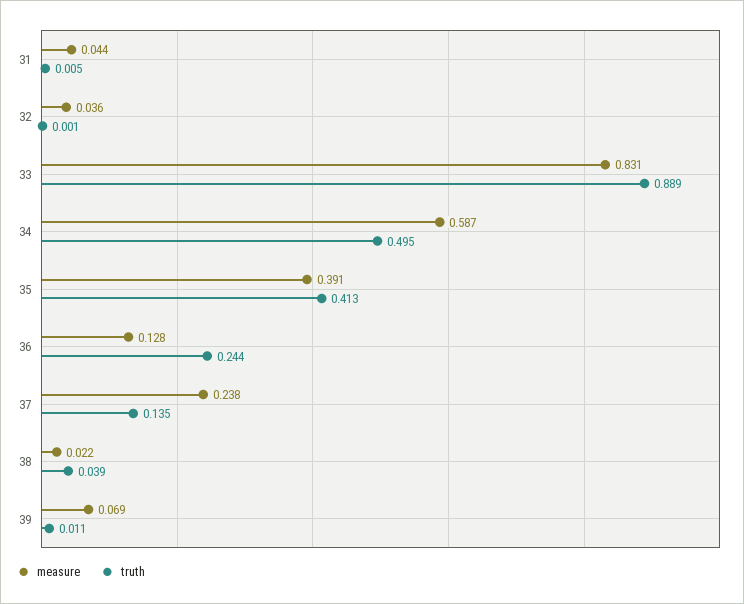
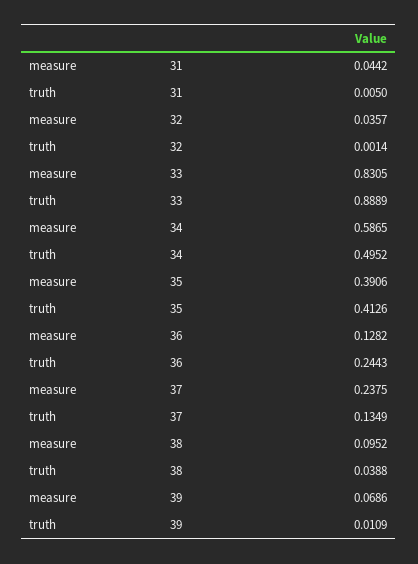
  {
    "measure": {
      "31": 0.0442,
      "32": 0.0357,
      "33": 0.8305,
      "34": 0.5865,
      "35": 0.3906,
      "36": 0.1282,
      "37": 0.2375,
-     "38": 0.022,
+     "38": 0.0952,
      "39": 0.0686
    },
    "truth": {
      "31": 0.005,
      "32": 0.0014,
      "33": 0.8889,
      "34": 0.4952,
      "35": 0.4126,
      "36": 0.2443,
      "37": 0.1349,
      "38": 0.0388,
      "39": 0.0109
    }
  }

